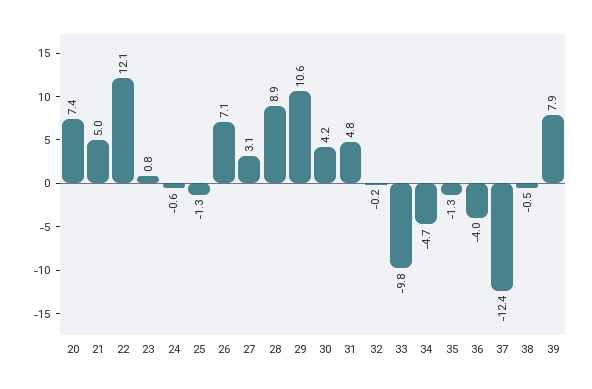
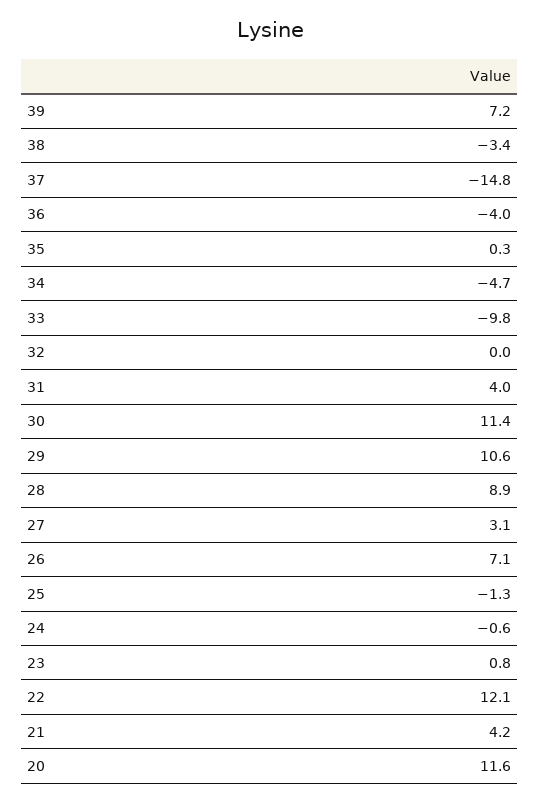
  {
-   "20": 7.4,
+   "20": 11.6,
-   "21": 5,
+   "21": 4.2,
    "22": 12.1,
    "23": 0.8,
    "24": -0.6,
    "25": -1.3,
    "26": 7.1,
    "27": 3.1,
    "28": 8.9,
    "29": 10.6,
-   "30": 4.2,
+   "30": 11.4,
-   "31": 4.8,
+   "31": 4,
-   "32": -0.2,
+   "32": 0,
    "33": -9.8,
    "34": -4.7,
-   "35": -1.3,
+   "35": 0.3,
    "36": -4,
-   "37": -12.4,
+   "37": -14.8,
-   "38": -0.5,
+   "38": -3.4,
-   "39": 7.9
+   "39": 7.2
  }

